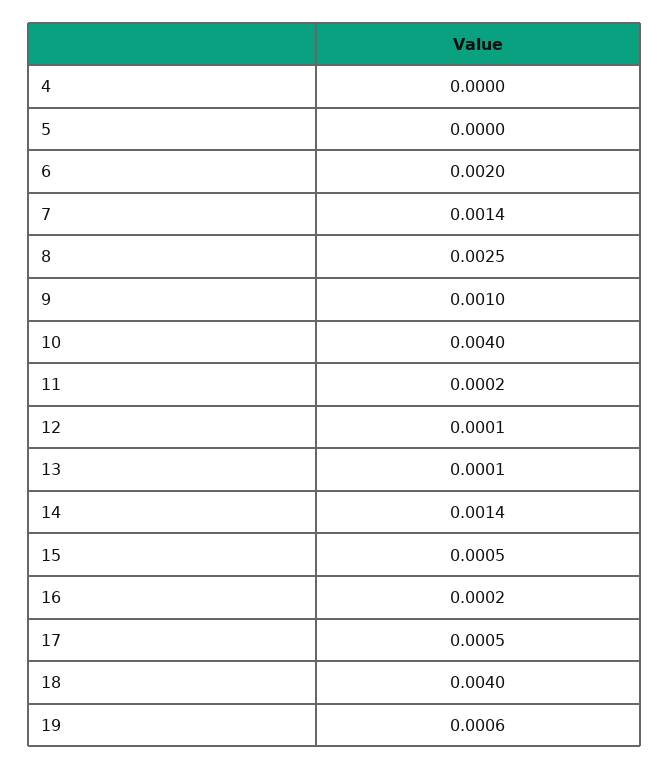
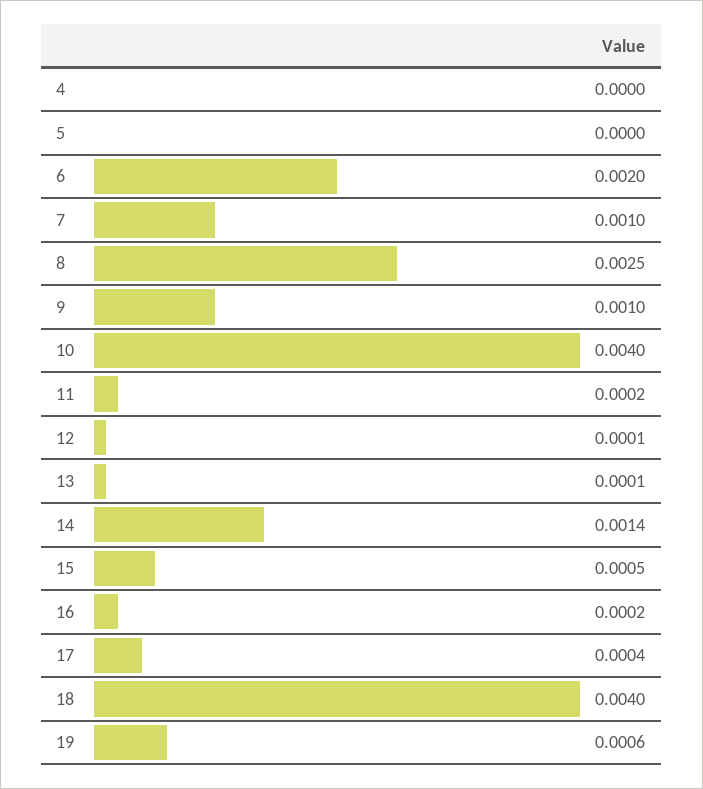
  {
    "4": 0,
    "5": 0,
    "6": 0.002,
-   "7": 0.0014,
+   "7": 0.001,
    "8": 0.0025,
    "9": 0.001,
    "10": 0.004,
    "11": 0.0002,
    "12": 0.0001,
    "13": 0.0001,
    "14": 0.0014,
    "15": 0.0005,
    "16": 0.0002,
-   "17": 0.0005,
+   "17": 0.0004,
    "18": 0.004,
    "19": 0.0006
  }

